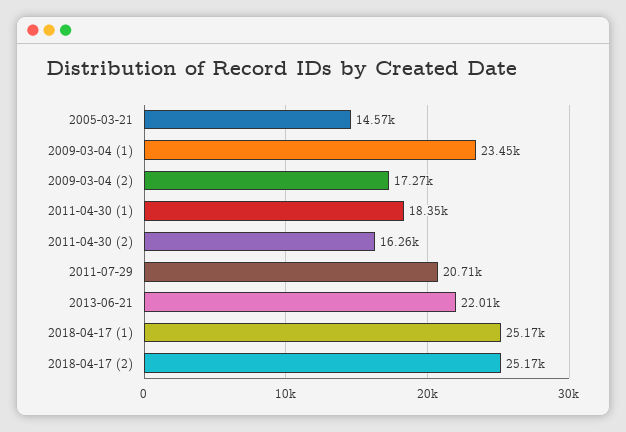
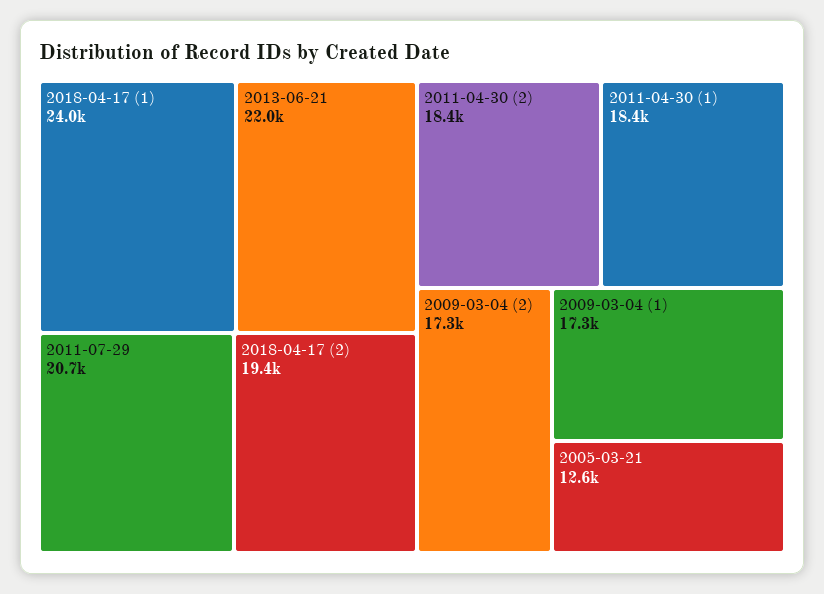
  {
-   "2005-03-21": 14570,
+   "2005-03-21": 12600,
-   "2009-03-04 (1)": 23450,
+   "2009-03-04 (1)": 17300,
    "2009-03-04 (2)": 17270,
    "2011-04-30 (1)": 18350,
-   "2011-04-30 (2)": 16260,
+   "2011-04-30 (2)": 18400,
    "2011-07-29": 20710,
    "2013-06-21": 22010,
-   "2018-04-17 (1)": 25170,
+   "2018-04-17 (1)": 24000,
-   "2018-04-17 (2)": 25170
+   "2018-04-17 (2)": 19400
  }

